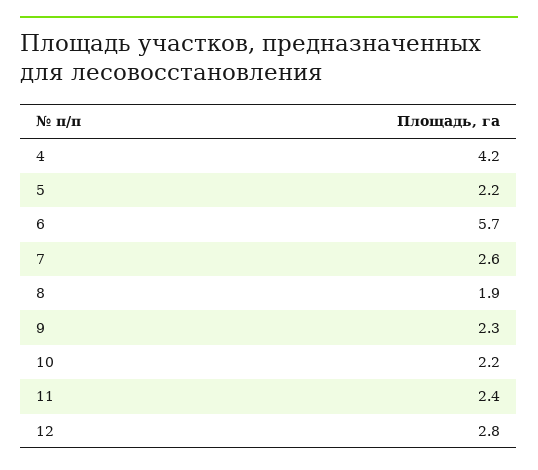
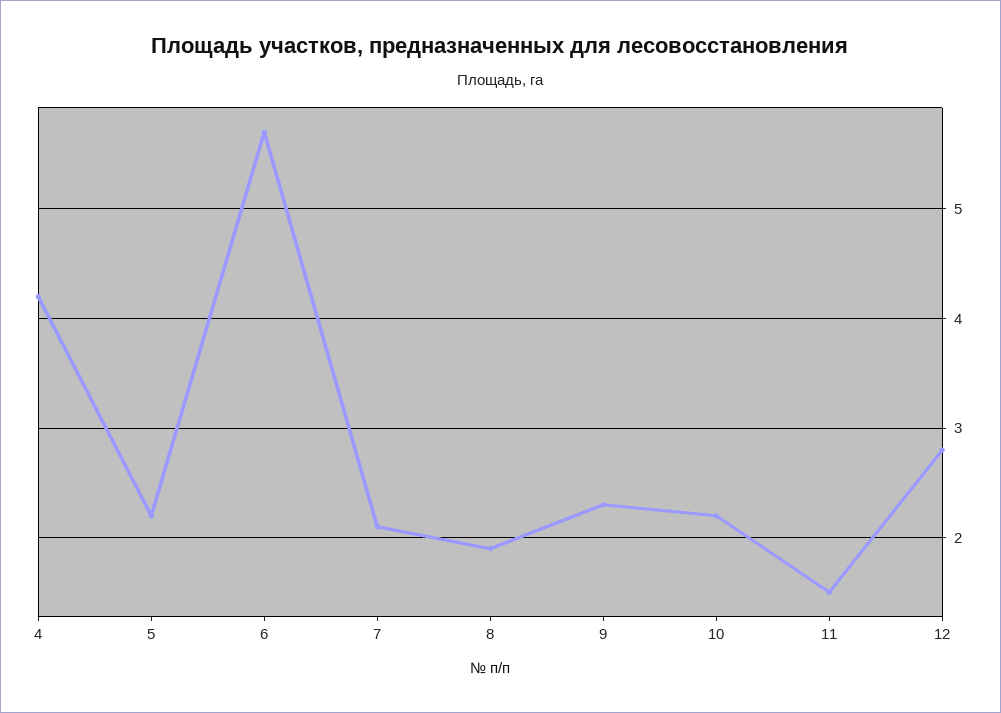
  {
    "4": 4.2,
    "5": 2.2,
    "6": 5.7,
-   "7": 2.6,
+   "7": 2.1,
    "8": 1.9,
    "9": 2.3,
    "10": 2.2,
-   "11": 2.4,
+   "11": 1.5,
    "12": 2.8
  }

